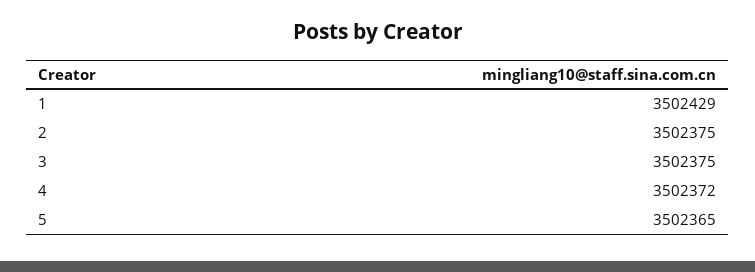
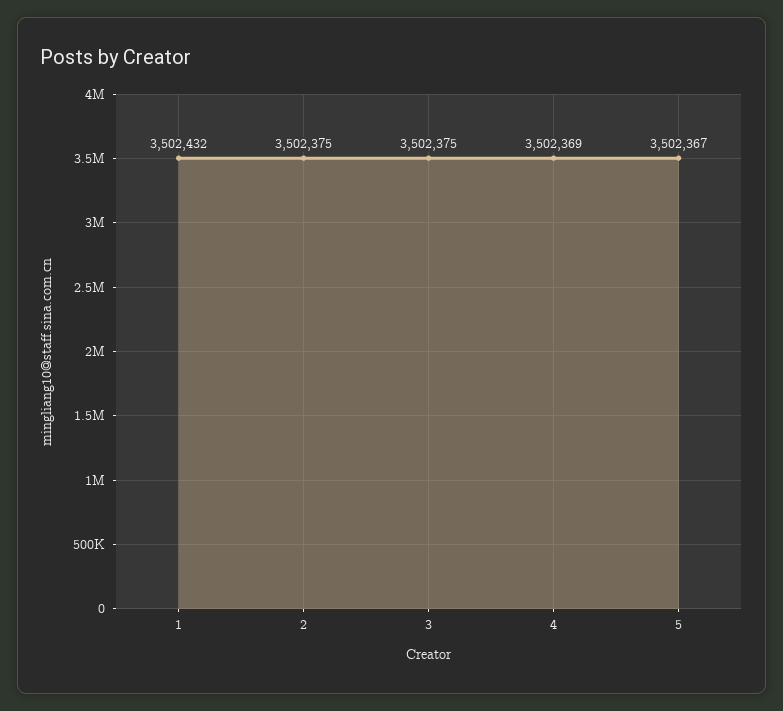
  {
-   "1": 3502429,
+   "1": 3502432,
    "2": 3502375,
    "3": 3502375,
-   "4": 3502372,
+   "4": 3502369,
-   "5": 3502365
+   "5": 3502367
  }

